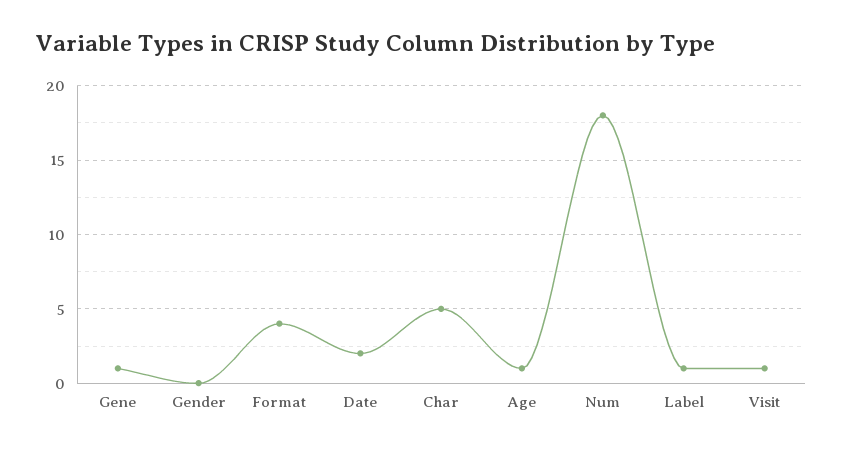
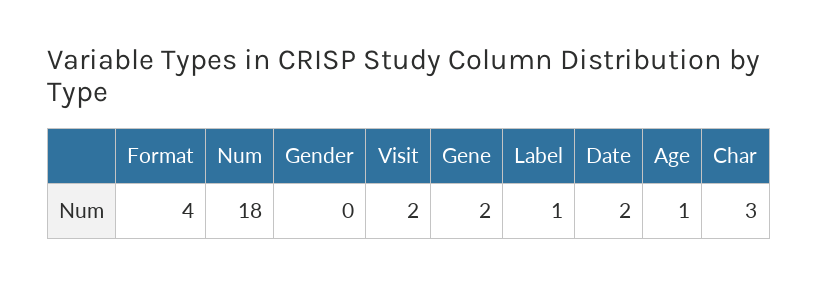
  {
-   "Gene": 1,
+   "Gene": 2,
    "Gender": 0,
    "Format": 4,
    "Date": 2,
-   "Char": 5,
+   "Char": 3,
    "Age": 1,
    "Num": 18,
    "Label": 1,
-   "Visit": 1
+   "Visit": 2
  }

